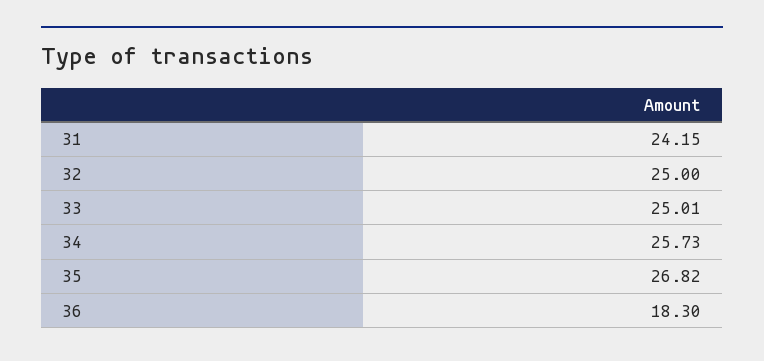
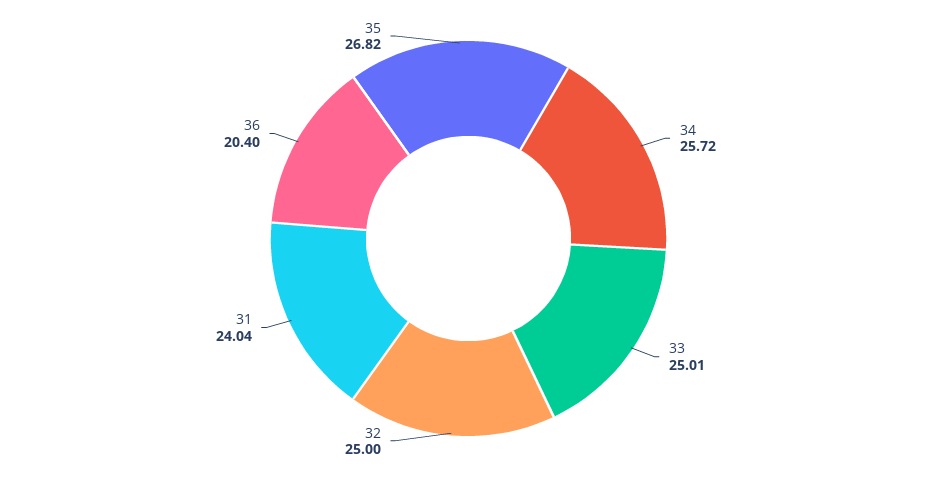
  {
-   "31": 24.15,
+   "31": 24.04,
    "32": 25,
    "33": 25.01,
-   "34": 25.73,
+   "34": 25.72,
    "35": 26.82,
-   "36": 18.3
+   "36": 20.4
  }

